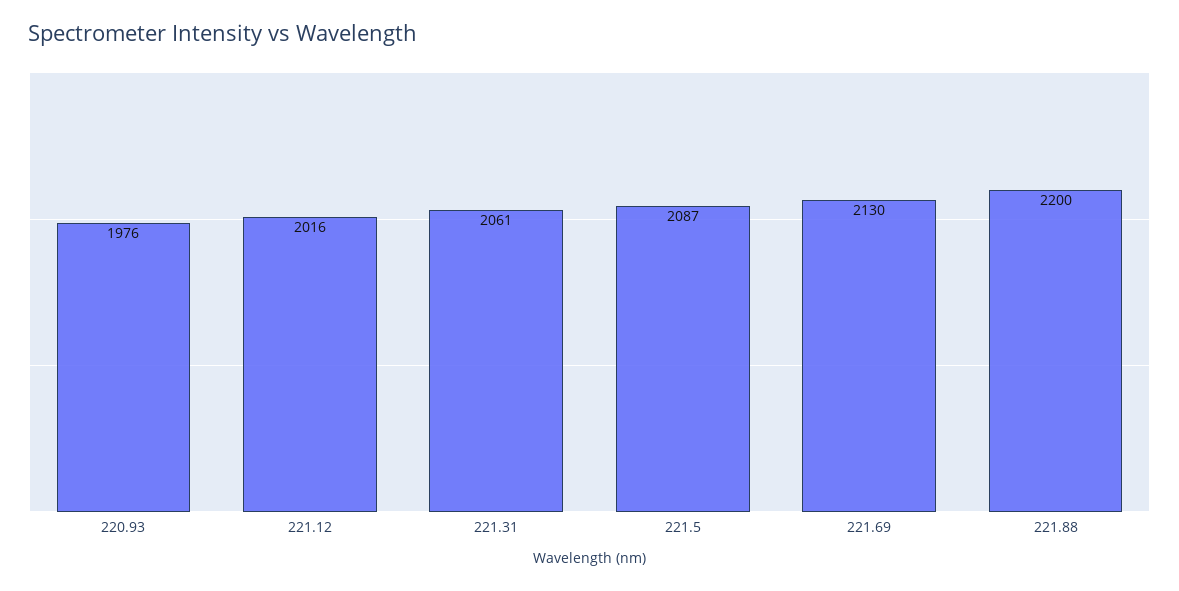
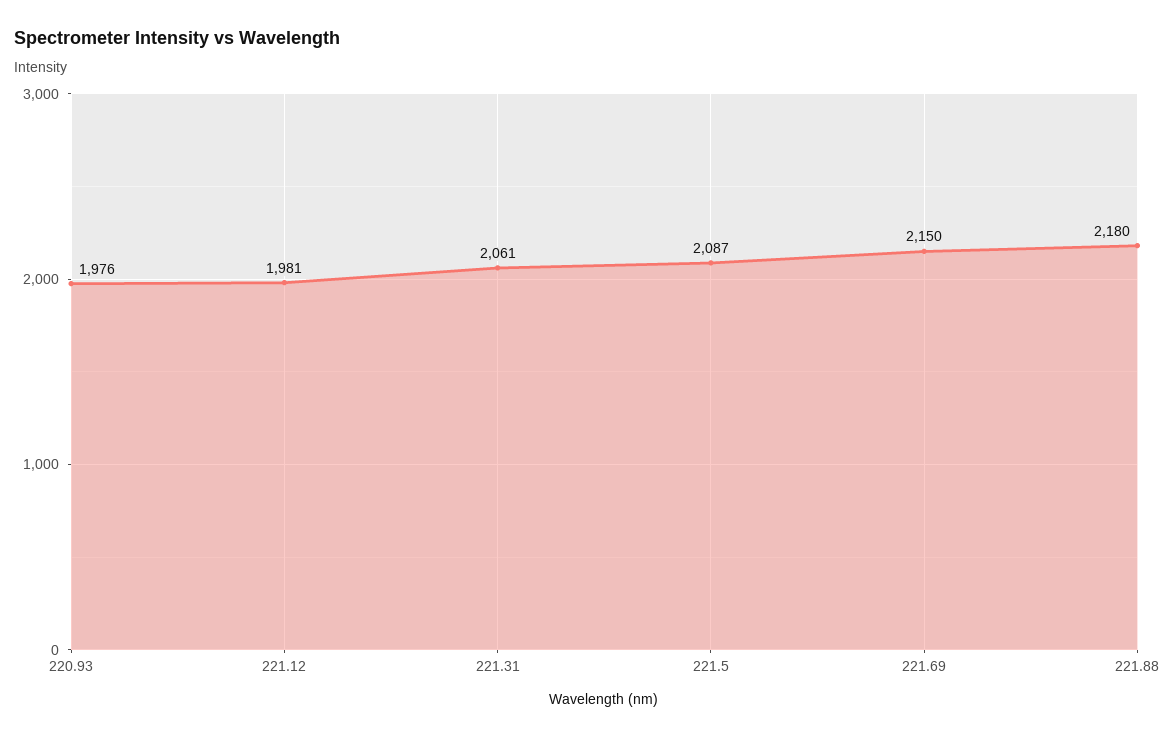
  {
    "220.93": 1976,
-   "221.12": 2016,
+   "221.12": 1981,
    "221.31": 2061,
    "221.5": 2087,
-   "221.69": 2130,
+   "221.69": 2150,
-   "221.88": 2200
+   "221.88": 2180
  }

